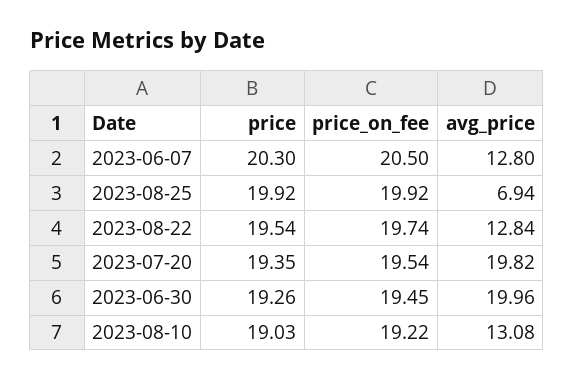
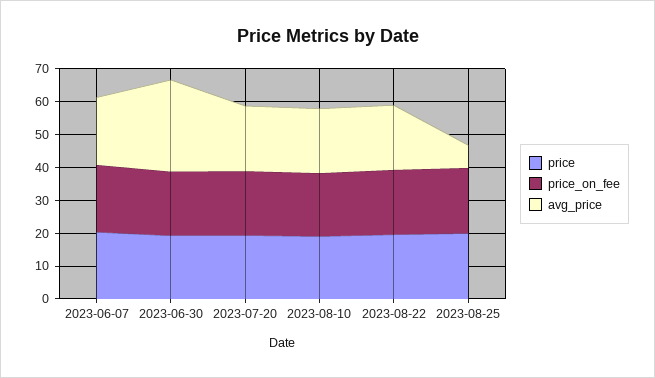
  {
    "price": {
      "2023-06-07": 20.3,
      "2023-08-25": 19.92,
      "2023-08-22": 19.54,
      "2023-07-20": 19.35,
      "2023-06-30": 19.26,
      "2023-08-10": 19.03
    },
    "price_on_fee": {
      "2023-06-07": 20.5,
      "2023-08-25": 19.92,
      "2023-08-22": 19.74,
      "2023-07-20": 19.54,
      "2023-06-30": 19.45,
      "2023-08-10": 19.22
    },
    "avg_price": {
-     "2023-06-07": 12.8,
+     "2023-06-07": 20,
      "2023-08-25": 6.94,
-     "2023-08-22": 12.84,
+     "2023-08-22": 20,
      "2023-07-20": 19.82,
-     "2023-06-30": 19.96,
+     "2023-06-30": 27.5,
-     "2023-08-10": 13.08
+     "2023-08-10": 20
    }
  }

